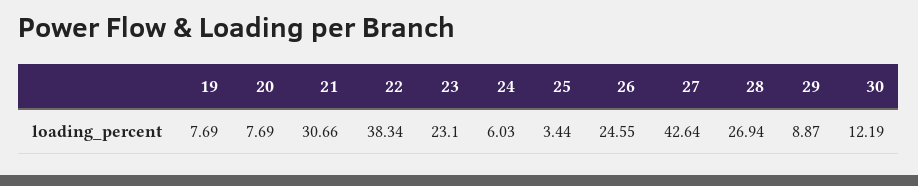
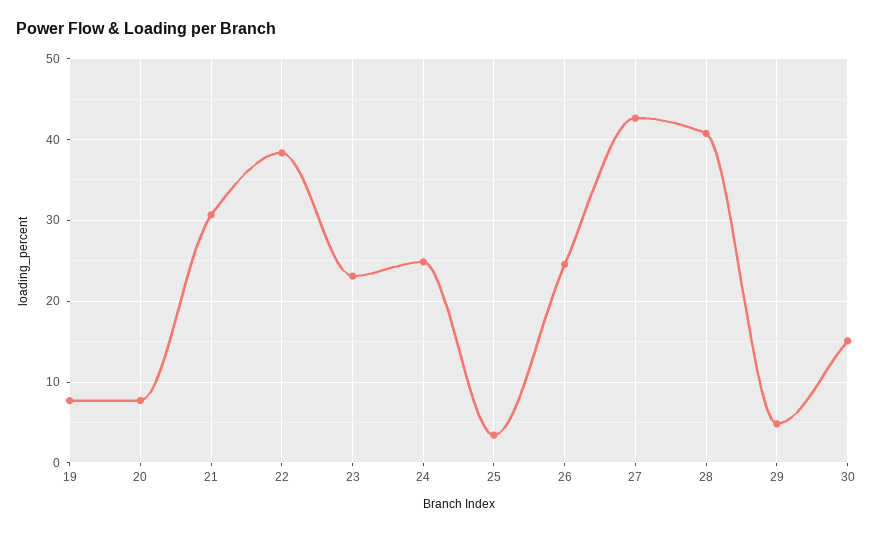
  {
    "19": 7.69,
    "20": 7.69,
    "21": 30.66,
    "22": 38.34,
    "23": 23.1,
-   "24": 6.03,
+   "24": 25,
    "25": 3.44,
    "26": 24.55,
    "27": 42.64,
-   "28": 26.94,
+   "28": 41,
-   "29": 8.87,
+   "29": 5,
-   "30": 12.19
+   "30": 15
  }

